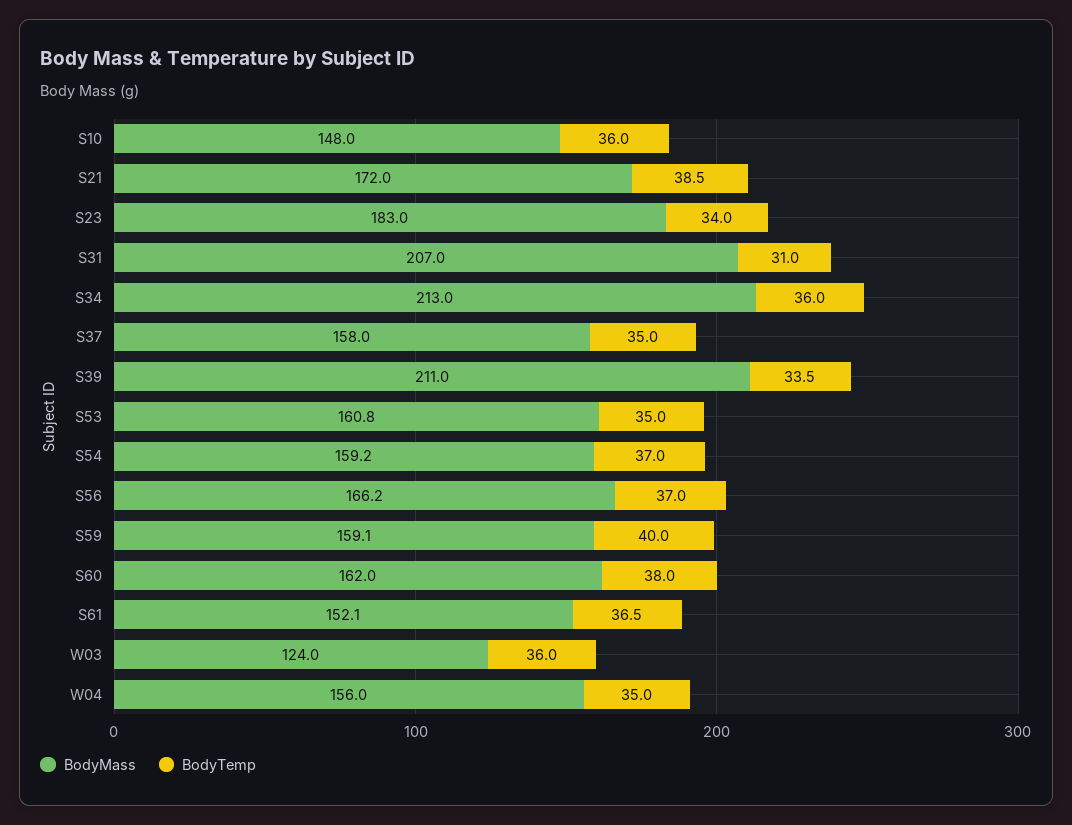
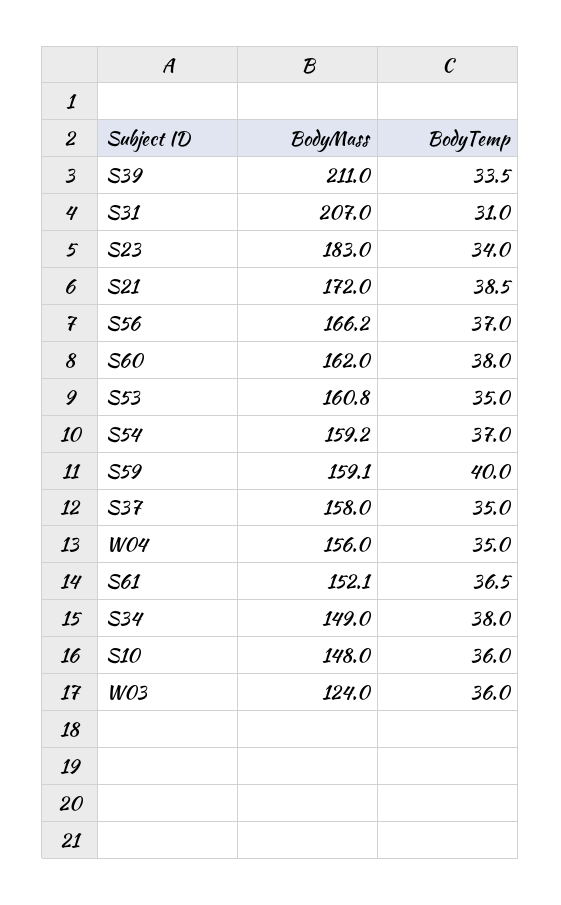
  {
    "BodyMass": {
      "S10": 148,
      "S21": 172,
      "S23": 183,
      "S31": 207,
-     "S34": 213,
+     "S34": 149,
      "S37": 158,
      "S39": 211,
      "S53": 160.8,
      "S54": 159.2,
      "S56": 166.2,
      "S59": 159.1,
      "S60": 162,
      "S61": 152.1,
      "W03": 124,
      "W04": 156
    },
    "BodyTemp": {
      "S10": 36,
      "S21": 38.5,
      "S23": 34,
      "S31": 31,
-     "S34": 36,
+     "S34": 38,
      "S37": 35,
      "S39": 33.5,
      "S53": 35,
      "S54": 37,
      "S56": 37,
      "S59": 40,
      "S60": 38,
      "S61": 36.5,
      "W03": 36,
      "W04": 35
    }
  }

